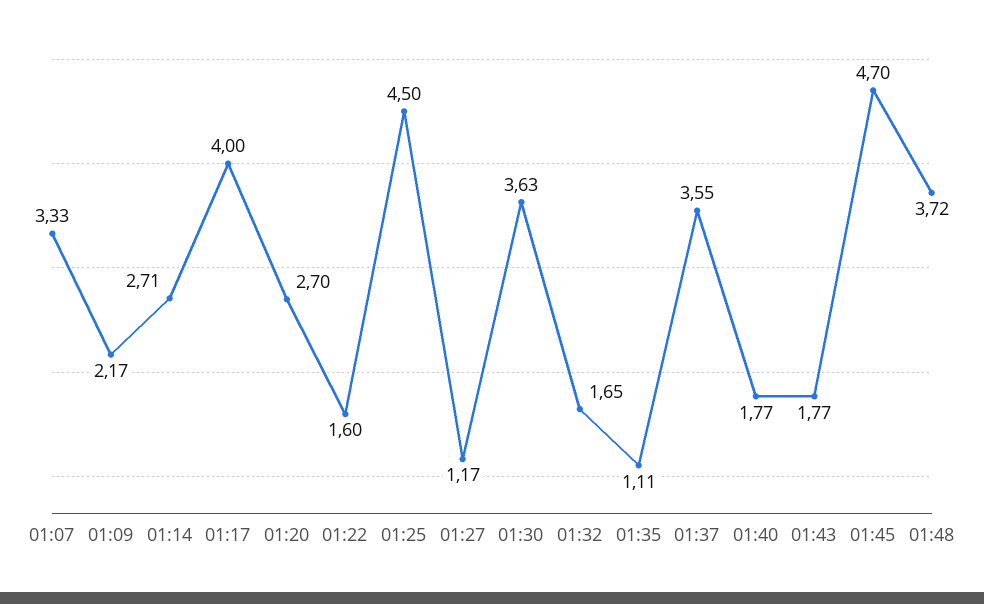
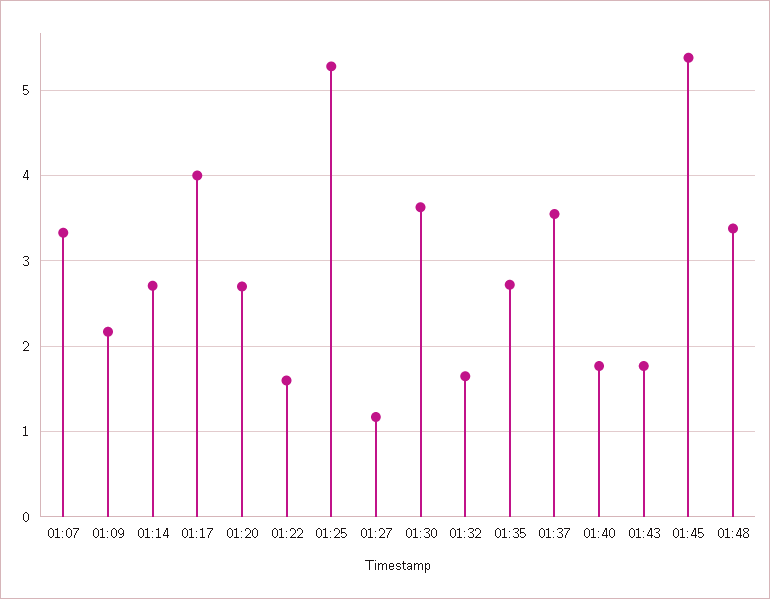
  {
    "01:07": 3.33,
    "01:09": 2.17,
    "01:14": 2.71,
    "01:17": 4,
    "01:20": 2.7,
    "01:22": 1.6,
-   "01:25": 4.5,
+   "01:25": 5.3,
    "01:27": 1.17,
    "01:30": 3.63,
    "01:32": 1.65,
-   "01:35": 1.11,
+   "01:35": 2.7,
    "01:37": 3.55,
    "01:40": 1.77,
    "01:43": 1.77,
-   "01:45": 4.7,
+   "01:45": 5.4,
-   "01:48": 3.72
+   "01:48": 3.4
  }

